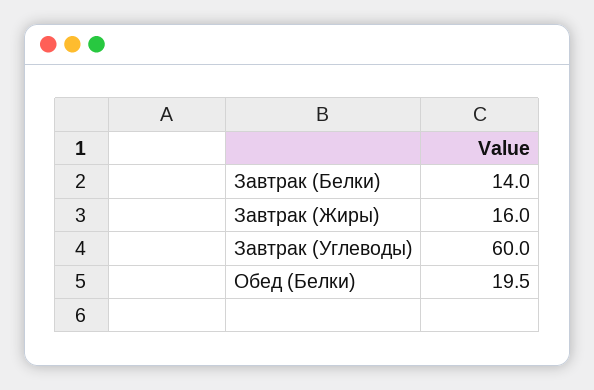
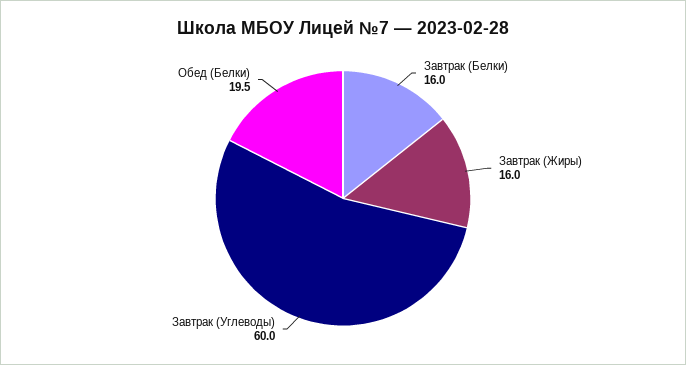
  {
-   "Завтрак (Белки)": 14,
+   "Завтрак (Белки)": 16,
    "Завтрак (Жиры)": 16,
    "Завтрак (Углеводы)": 60,
    "Обед (Белки)": 19.5
  }

